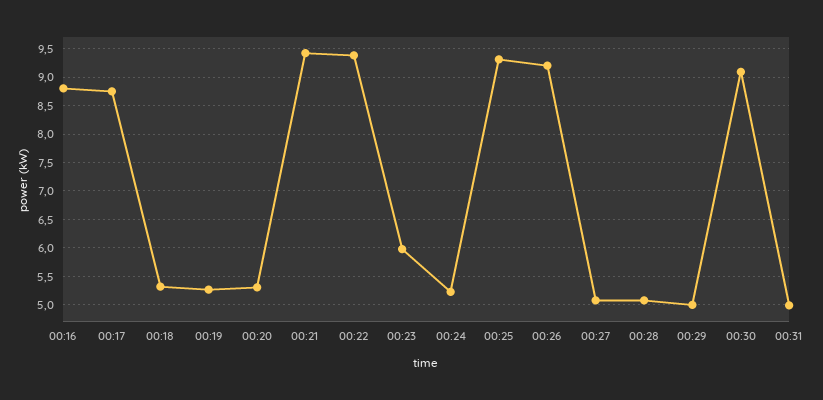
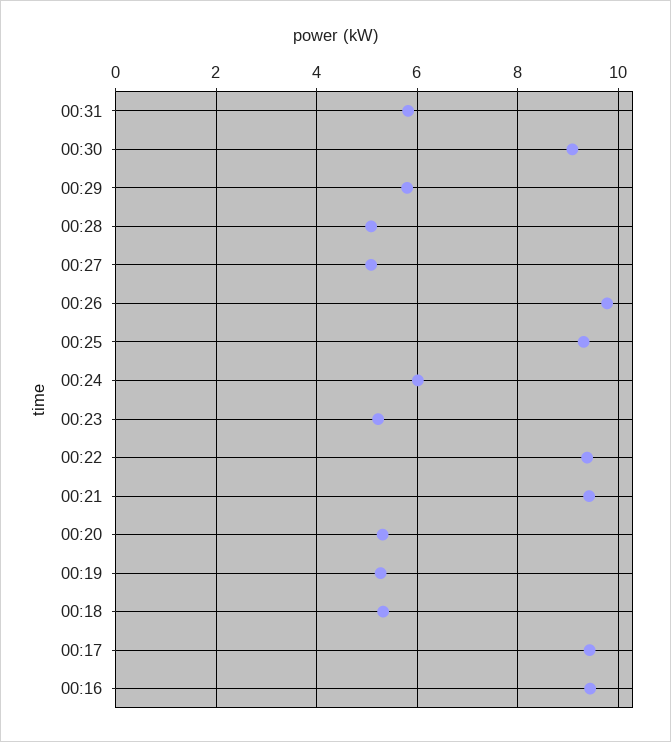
  {
-   "00:16": 8.75,
+   "00:16": 9.4,
-   "00:17": 8.75,
+   "00:17": 9.4,
    "00:18": 5.4,
    "00:19": 5.2,
    "00:20": 5.4,
    "00:21": 9.4,
    "00:22": 9.4,
-   "00:23": 6,
+   "00:23": 5.2,
-   "00:24": 5.25,
+   "00:24": 6,
    "00:25": 9.4,
-   "00:26": 9.25,
+   "00:26": 9.8,
    "00:27": 5,
    "00:28": 5,
-   "00:29": 5,
+   "00:29": 5.8,
    "00:30": 9,
-   "00:31": 5
+   "00:31": 5.8
  }

